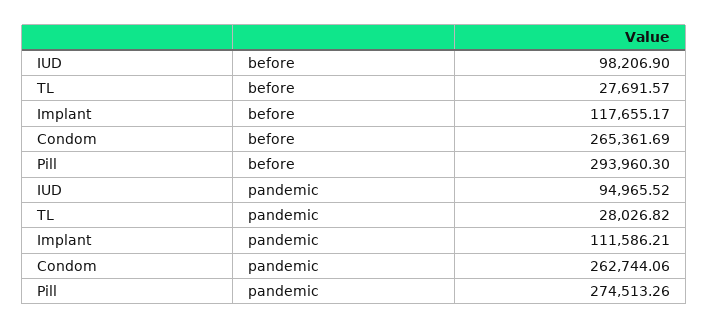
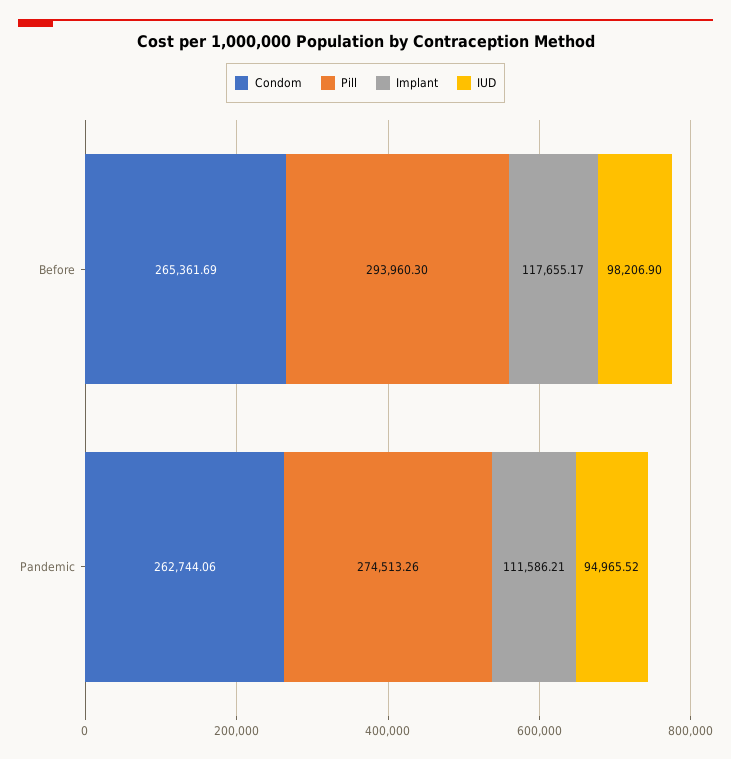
  {
    "IUD": {
      "before": 98206.9,
      "pandemic": 94965.52
    },
-   "TL": {
-     "before": 27691.57,
-     "pandemic": 28026.82
-   },
    "Implant": {
      "before": 117655.17,
      "pandemic": 111586.21
    },
    "Condom": {
      "before": 265361.69,
      "pandemic": 262744.06
    },
    "Pill": {
      "before": 293960.3,
      "pandemic": 274513.26
    }
  }

